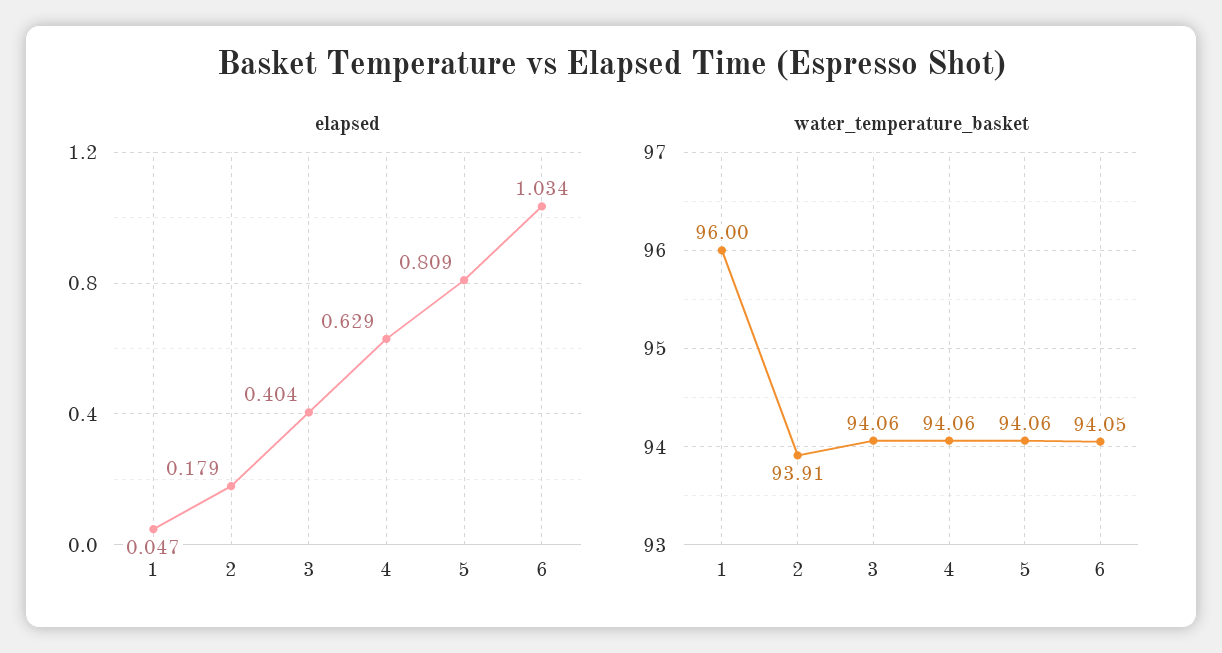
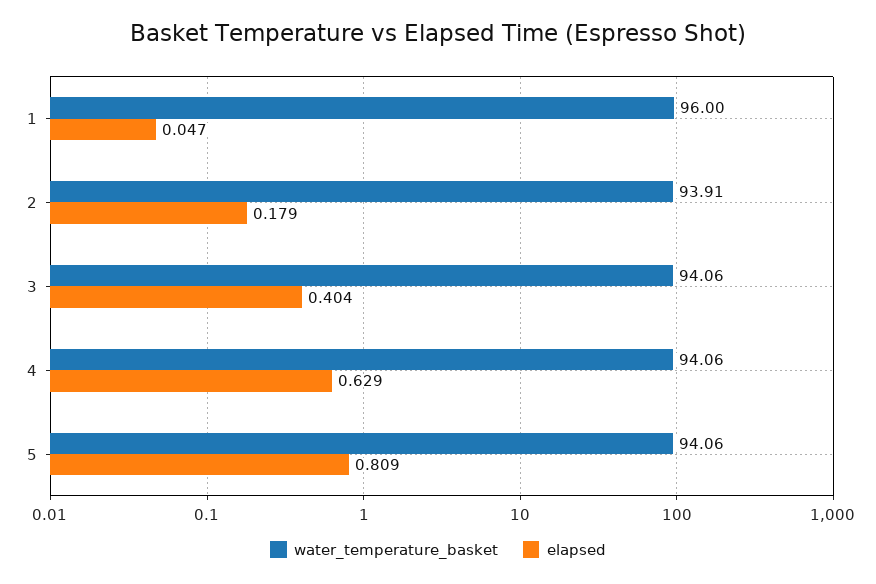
  {
    "elapsed": {
      "1": 0.047,
      "2": 0.179,
      "3": 0.404,
      "4": 0.629,
-     "5": 0.809,
+     "5": 0.809
-     "6": 1.034
    },
    "water_temperature_basket": {
      "1": 96,
      "2": 93.91,
      "3": 94.06,
      "4": 94.06,
-     "5": 94.06,
+     "5": 94.06
-     "6": 94.05
    }
  }

